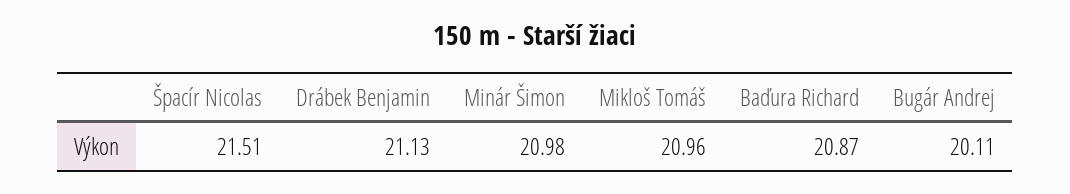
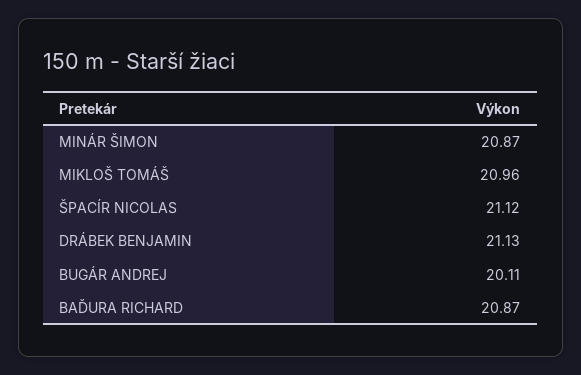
  {
-   "Špacír Nicolas": 21.51,
+   "Špacír Nicolas": 21.12,
    "Drábek Benjamin": 21.13,
-   "Minár Šimon": 20.98,
+   "Minár Šimon": 20.87,
    "Mikloš Tomáš": 20.96,
    "Baďura Richard": 20.87,
    "Bugár Andrej": 20.11
  }

